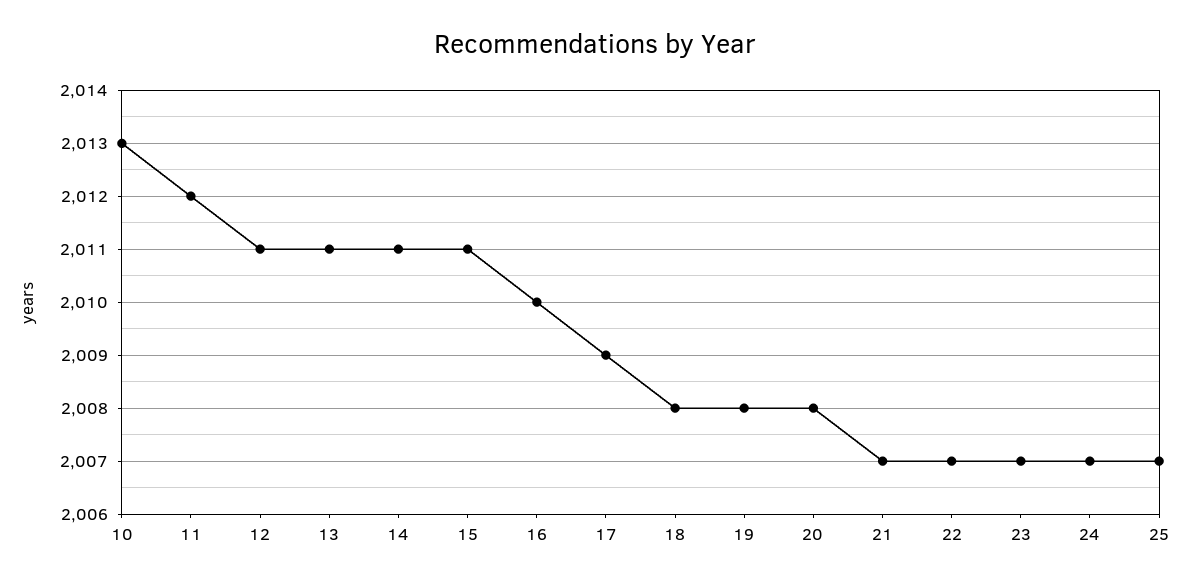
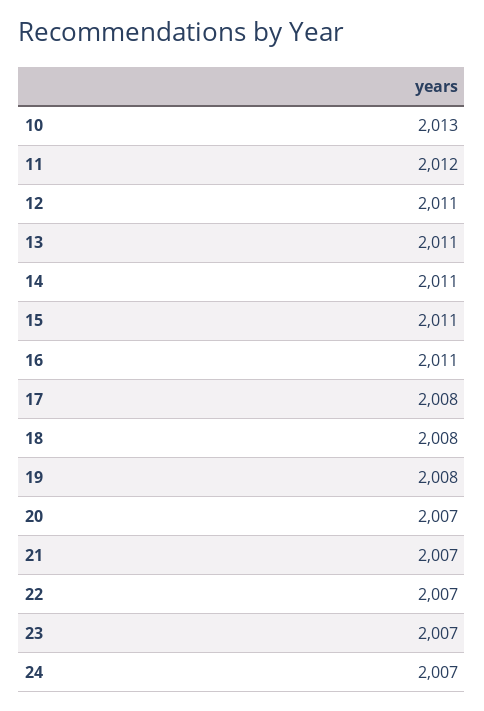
  {
    "10": 2013,
    "11": 2012,
    "12": 2011,
    "13": 2011,
    "14": 2011,
    "15": 2011,
-   "16": 2010,
+   "16": 2011,
-   "17": 2009,
+   "17": 2008,
    "18": 2008,
    "19": 2008,
-   "20": 2008,
+   "20": 2007,
    "21": 2007,
    "22": 2007,
    "23": 2007,
-   "24": 2007,
+   "24": 2007
-   "25": 2007
  }

